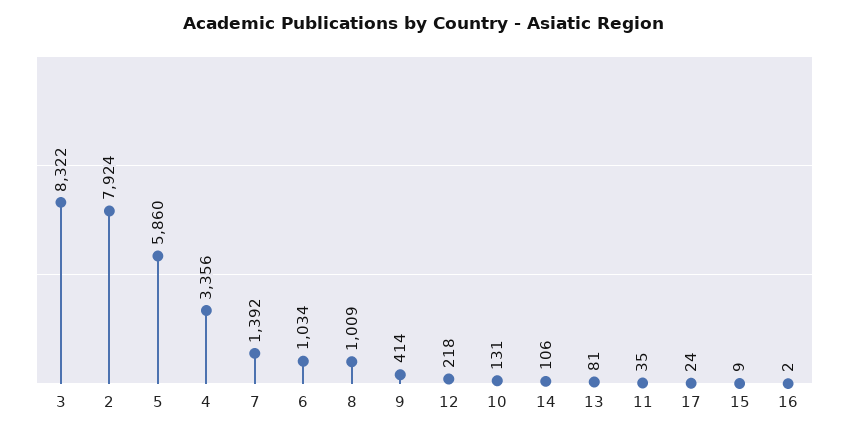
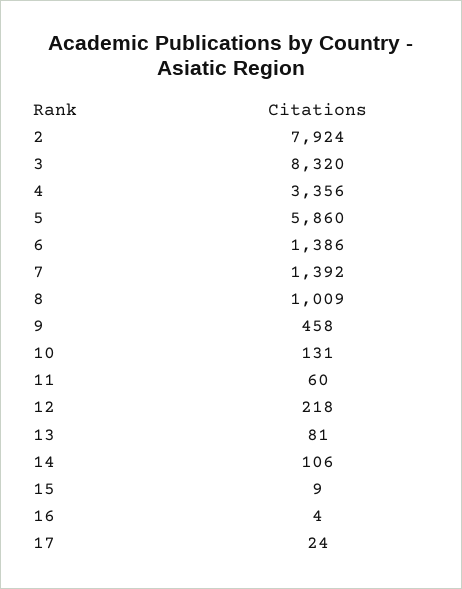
  {
-   "3": 8322,
+   "3": 8320,
    "2": 7924,
    "5": 5860,
    "4": 3356,
    "7": 1392,
-   "6": 1034,
+   "6": 1386,
    "8": 1009,
-   "9": 414,
+   "9": 458,
    "12": 218,
    "10": 131,
    "14": 106,
    "13": 81,
-   "11": 35,
+   "11": 60,
    "17": 24,
    "15": 9,
-   "16": 2
+   "16": 4
  }

